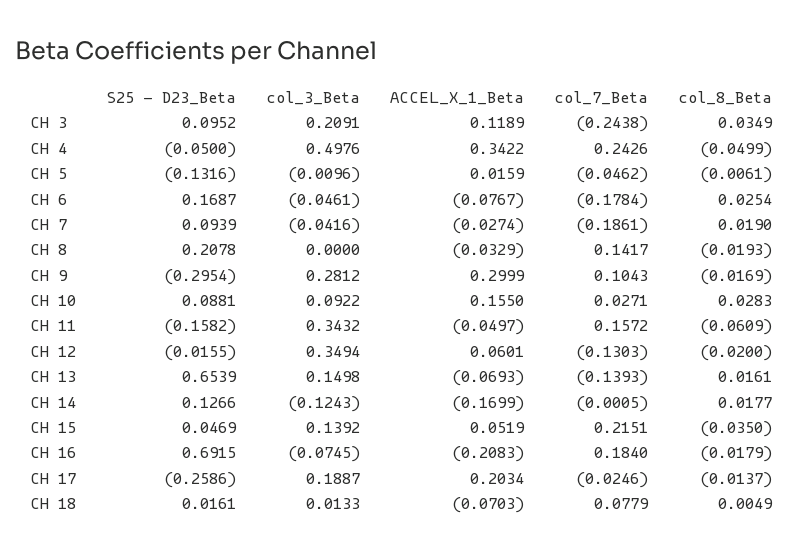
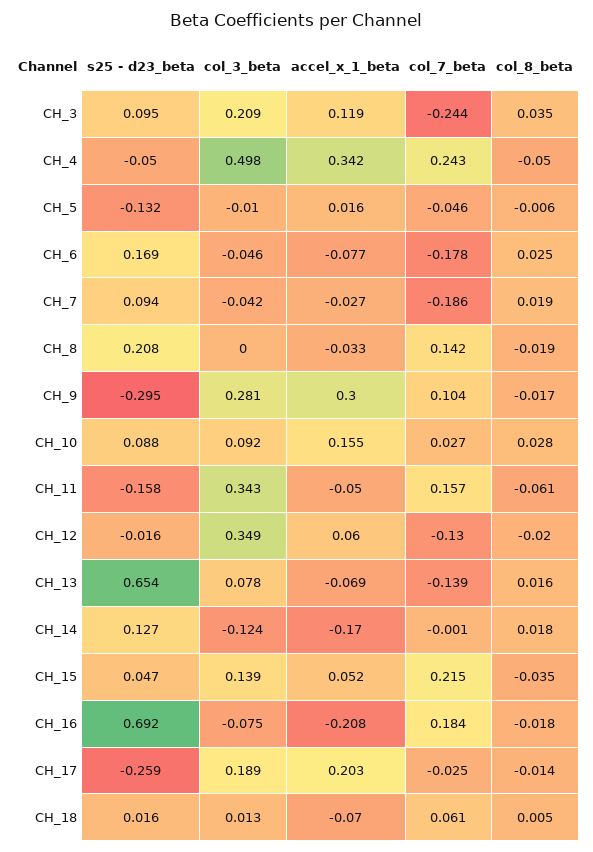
  {
    "S25 - D23_Beta": {
      "CH 3": 0.0952,
      "CH 4": -0.05,
      "CH 5": -0.1316,
      "CH 6": 0.1687,
      "CH 7": 0.0939,
      "CH 8": 0.2078,
      "CH 9": -0.2954,
      "CH 10": 0.0881,
      "CH 11": -0.1582,
      "CH 12": -0.0155,
      "CH 13": 0.6539,
      "CH 14": 0.1266,
      "CH 15": 0.0469,
      "CH 16": 0.6915,
      "CH 17": -0.2586,
      "CH 18": 0.0161
    },
    "col_3_Beta": {
      "CH 3": 0.2091,
      "CH 4": 0.4976,
      "CH 5": -0.0096,
      "CH 6": -0.0461,
      "CH 7": -0.0416,
      "CH 8": 0,
      "CH 9": 0.2812,
      "CH 10": 0.0922,
      "CH 11": 0.3432,
      "CH 12": 0.3494,
-     "CH 13": 0.1498,
+     "CH 13": 0.078,
      "CH 14": -0.1243,
      "CH 15": 0.1392,
      "CH 16": -0.0745,
      "CH 17": 0.1887,
      "CH 18": 0.0133
    },
    "ACCEL_X_1_Beta": {
      "CH 3": 0.1189,
      "CH 4": 0.3422,
      "CH 5": 0.0159,
      "CH 6": -0.0767,
      "CH 7": -0.0274,
      "CH 8": -0.0329,
      "CH 9": 0.2999,
      "CH 10": 0.155,
      "CH 11": -0.0497,
      "CH 12": 0.0601,
      "CH 13": -0.0693,
      "CH 14": -0.1699,
      "CH 15": 0.0519,
      "CH 16": -0.2083,
      "CH 17": 0.2034,
      "CH 18": -0.0703
    },
    "col_7_Beta": {
      "CH 3": -0.2438,
      "CH 4": 0.2426,
      "CH 5": -0.0462,
      "CH 6": -0.1784,
      "CH 7": -0.1861,
      "CH 8": 0.1417,
      "CH 9": 0.1043,
      "CH 10": 0.0271,
      "CH 11": 0.1572,
      "CH 12": -0.1303,
      "CH 13": -0.1393,
      "CH 14": -0.0005,
      "CH 15": 0.2151,
      "CH 16": 0.184,
      "CH 17": -0.0246,
-     "CH 18": 0.0779
+     "CH 18": 0.061
    },
    "col_8_Beta": {
      "CH 3": 0.0349,
      "CH 4": -0.0499,
      "CH 5": -0.0061,
      "CH 6": 0.0254,
      "CH 7": 0.019,
      "CH 8": -0.0193,
      "CH 9": -0.0169,
      "CH 10": 0.0283,
      "CH 11": -0.0609,
      "CH 12": -0.02,
      "CH 13": 0.0161,
      "CH 14": 0.0177,
      "CH 15": -0.035,
      "CH 16": -0.0179,
      "CH 17": -0.0137,
      "CH 18": 0.0049
    }
  }

